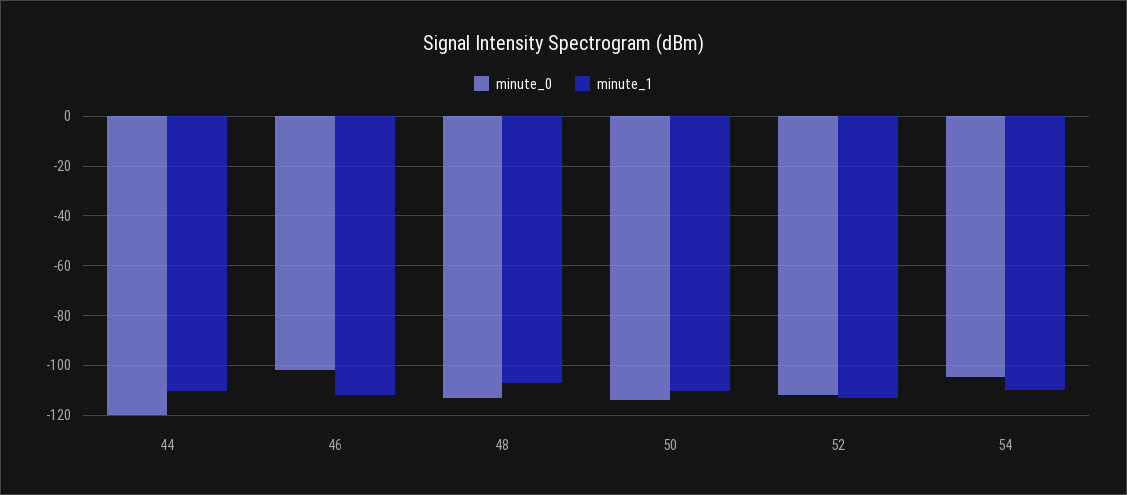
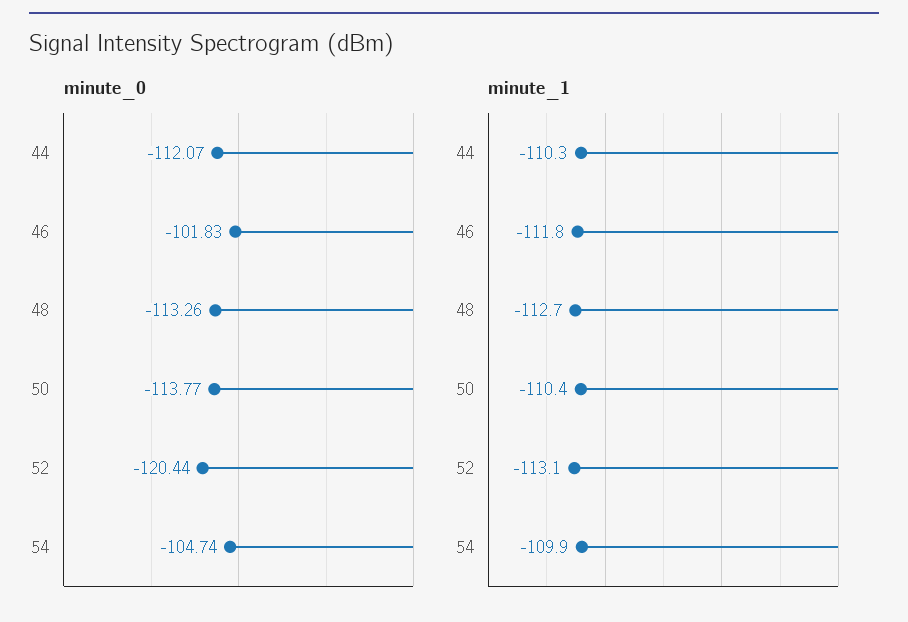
  {
    "minute_0": {
-     "44": -120,
+     "44": -112.07,
      "46": -101.83,
      "48": -113.26,
      "50": -113.77,
-     "52": -112.5,
+     "52": -120.44,
      "54": -104.74
    },
    "minute_1": {
      "44": -110.3,
      "46": -111.8,
-     "48": -107.5,
+     "48": -112.7,
      "50": -110.4,
      "52": -113.1,
      "54": -109.9
    }
  }

